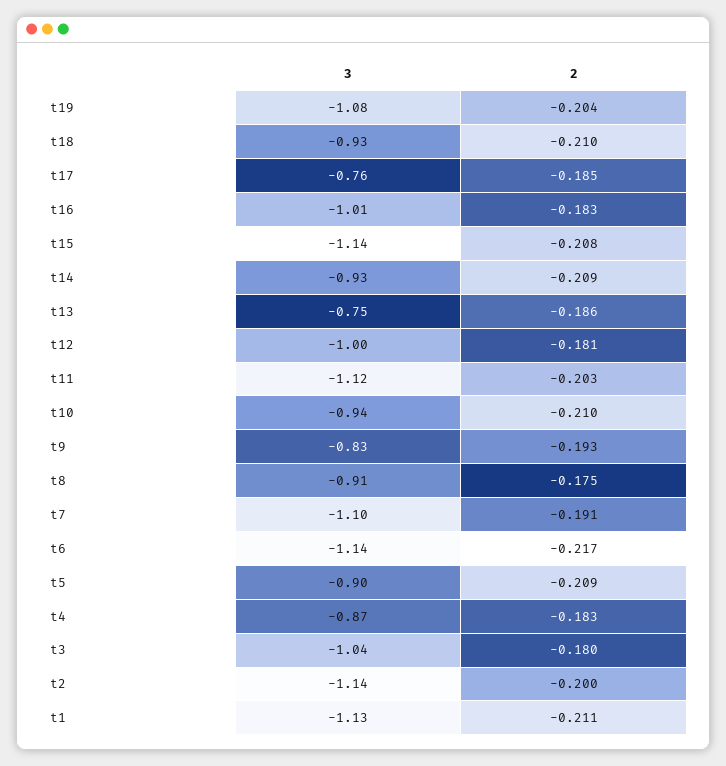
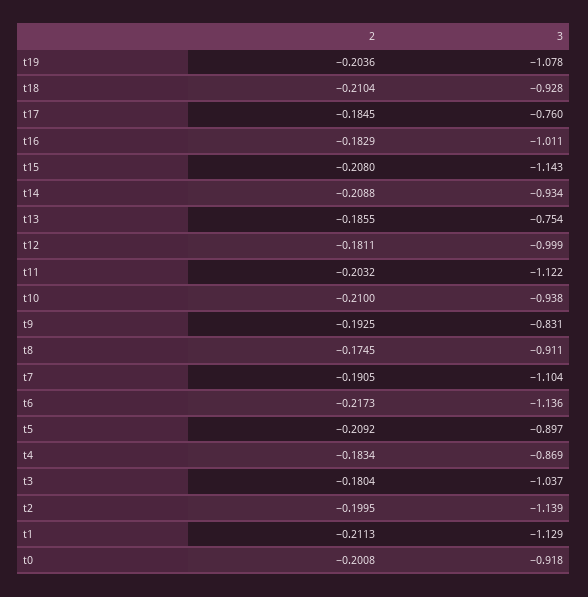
  {
    "3": {
      "t19": -1.078,
      "t18": -0.928,
      "t17": -0.76,
      "t16": -1.011,
      "t15": -1.143,
      "t14": -0.934,
      "t13": -0.754,
      "t12": -0.999,
      "t11": -1.122,
      "t10": -0.938,
      "t9": -0.831,
      "t8": -0.911,
      "t7": -1.104,
      "t6": -1.136,
      "t5": -0.897,
      "t4": -0.869,
      "t3": -1.037,
      "t2": -1.139,
-     "t1": -1.129
+     "t1": -1.129,
+     "t0": -0.918
    },
    "2": {
      "t19": -0.2036,
      "t18": -0.2104,
      "t17": -0.1845,
      "t16": -0.1829,
      "t15": -0.208,
      "t14": -0.2088,
      "t13": -0.1855,
      "t12": -0.1811,
      "t11": -0.2032,
      "t10": -0.21,
      "t9": -0.1925,
      "t8": -0.1745,
      "t7": -0.1905,
      "t6": -0.2173,
      "t5": -0.2092,
      "t4": -0.1834,
      "t3": -0.1804,
      "t2": -0.1995,
-     "t1": -0.2113
+     "t1": -0.2113,
+     "t0": -0.2008
    }
  }

